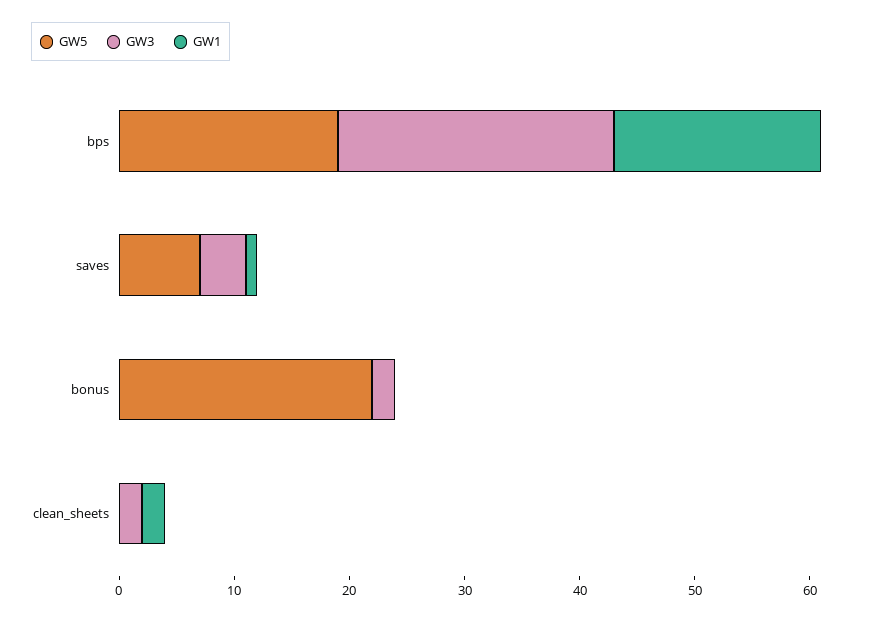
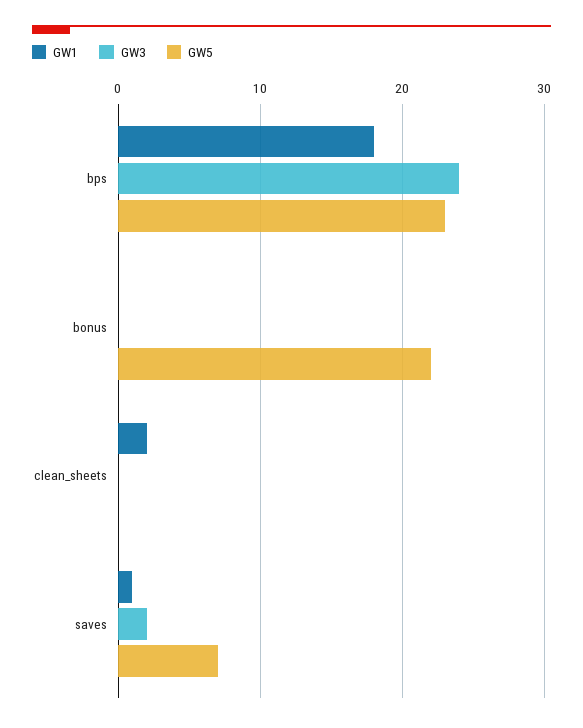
  {
    "GW5": {
-     "bps": 19,
+     "bps": 23,
      "saves": 7,
      "bonus": 22,
      "clean_sheets": 0
    },
    "GW3": {
      "bps": 24,
-     "saves": 4,
+     "saves": 2,
-     "bonus": 2,
+     "bonus": 0,
-     "clean_sheets": 2
+     "clean_sheets": 0
    },
    "GW1": {
      "bps": 18,
      "saves": 1,
      "bonus": 0,
      "clean_sheets": 2
    }
  }

